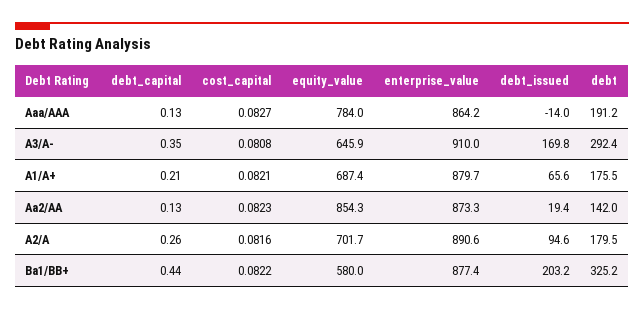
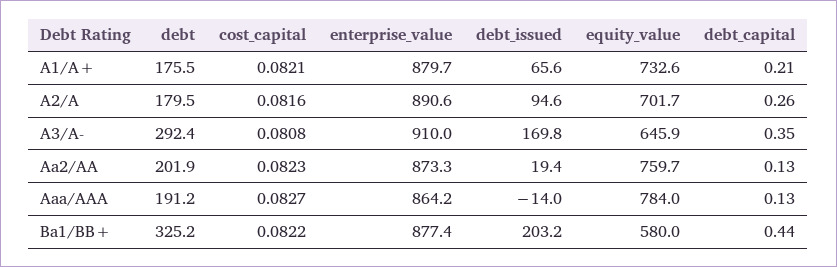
  {
    "debt_capital": {
      "Aaa/AAA": 0.13,
      "A3/A-": 0.35,
      "A1/A+": 0.21,
      "Aa2/AA": 0.13,
      "A2/A": 0.26,
      "Ba1/BB+": 0.44
    },
    "cost_capital": {
      "Aaa/AAA": 0.0827,
      "A3/A-": 0.0808,
      "A1/A+": 0.0821,
      "Aa2/AA": 0.0823,
      "A2/A": 0.0816,
      "Ba1/BB+": 0.0822
    },
    "equity_value": {
      "Aaa/AAA": 784,
      "A3/A-": 645.9,
-     "A1/A+": 687.4,
+     "A1/A+": 732.6,
-     "Aa2/AA": 854.3,
+     "Aa2/AA": 759.7,
      "A2/A": 701.7,
      "Ba1/BB+": 580
    },
    "enterprise_value": {
      "Aaa/AAA": 864.2,
      "A3/A-": 910,
      "A1/A+": 879.7,
      "Aa2/AA": 873.3,
      "A2/A": 890.6,
      "Ba1/BB+": 877.4
    },
    "debt_issued": {
      "Aaa/AAA": -14,
      "A3/A-": 169.8,
      "A1/A+": 65.6,
      "Aa2/AA": 19.4,
      "A2/A": 94.6,
      "Ba1/BB+": 203.2
    },
    "debt": {
      "Aaa/AAA": 191.2,
      "A3/A-": 292.4,
      "A1/A+": 175.5,
-     "Aa2/AA": 142,
+     "Aa2/AA": 201.9,
      "A2/A": 179.5,
      "Ba1/BB+": 325.2
    }
  }

